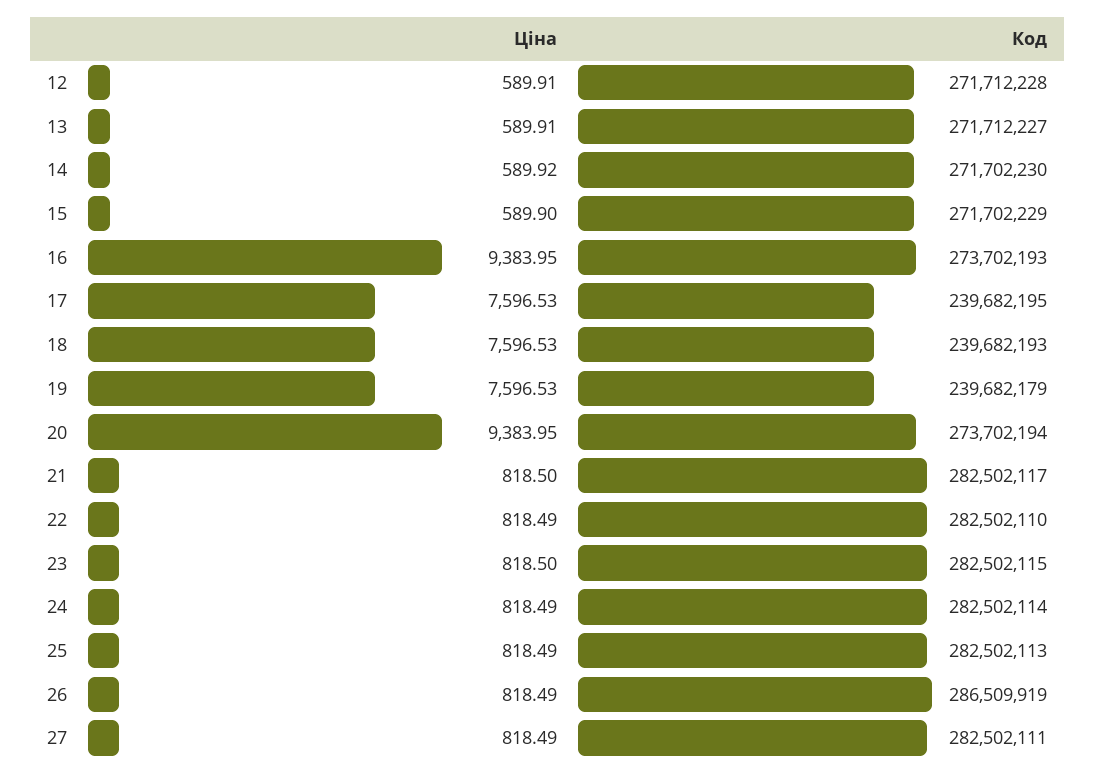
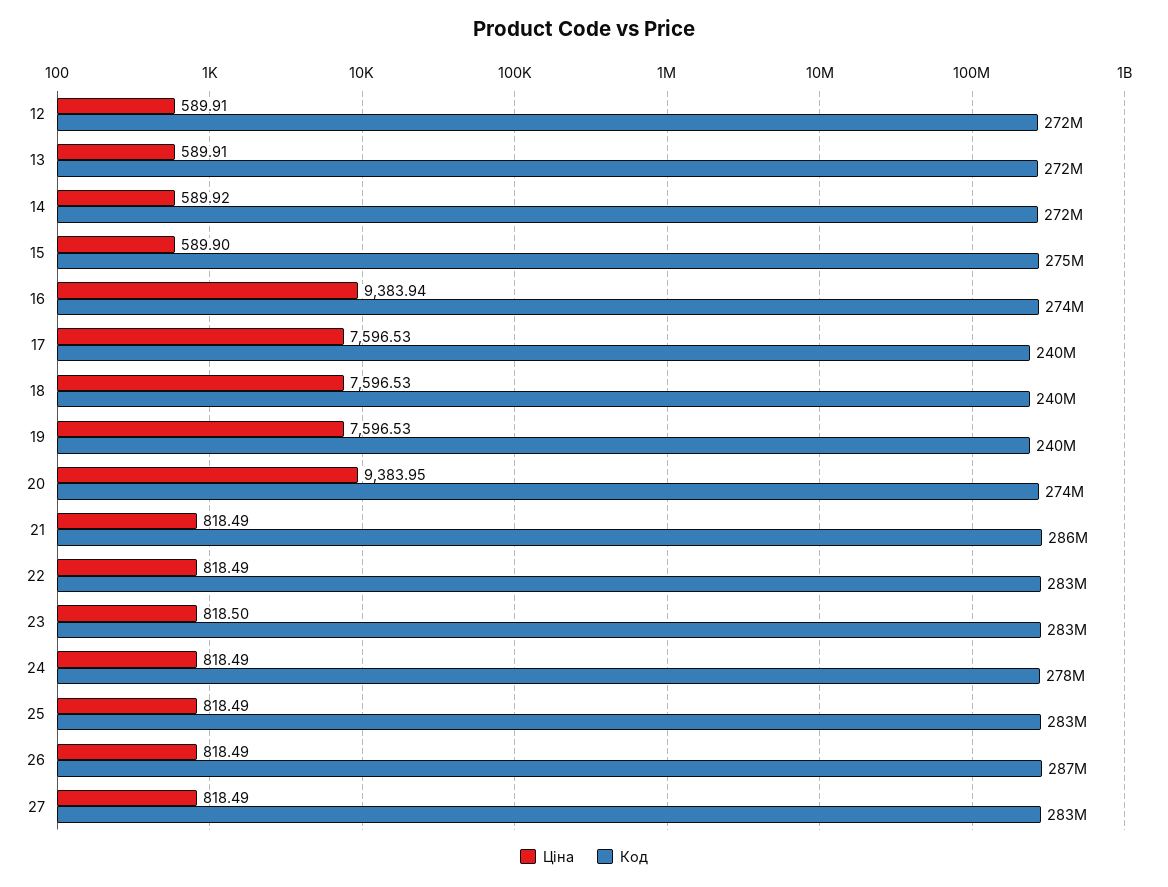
  {
    "Ціна": {
      "12": 589.91,
      "13": 589.91,
      "14": 589.92,
      "15": 589.9,
-     "16": 9383.95,
+     "16": 9383.94,
      "17": 7596.53,
      "18": 7596.53,
      "19": 7596.53,
      "20": 9383.95,
-     "21": 818.5,
+     "21": 818.49,
      "22": 818.49,
      "23": 818.5,
      "24": 818.49,
      "25": 818.49,
      "26": 818.49,
      "27": 818.49
    },
    "Код": {
      "12": 271712228,
      "13": 271712227,
      "14": 271702230,
-     "15": 271702229,
+     "15": 275000000,
      "16": 273702193,
      "17": 239682195,
      "18": 239682193,
      "19": 239682179,
      "20": 273702194,
-     "21": 282502117,
+     "21": 286000000,
      "22": 282502110,
      "23": 282502115,
-     "24": 282502114,
+     "24": 278000000,
      "25": 282502113,
      "26": 286509919,
      "27": 282502111
    }
  }

